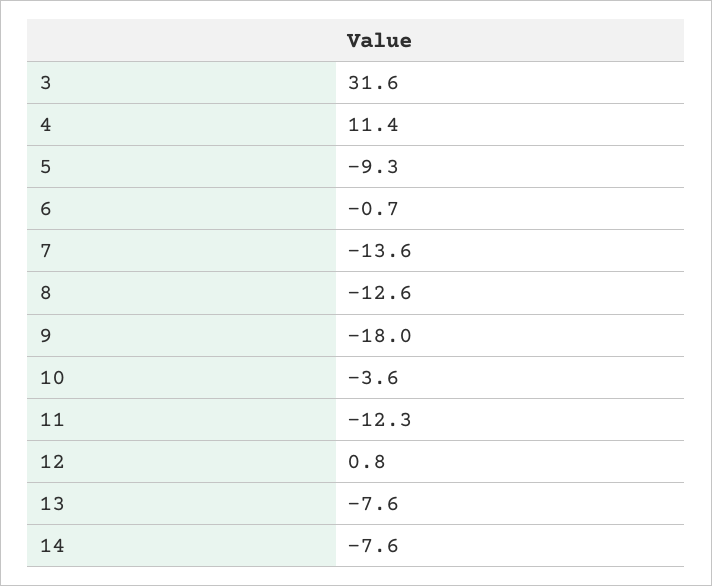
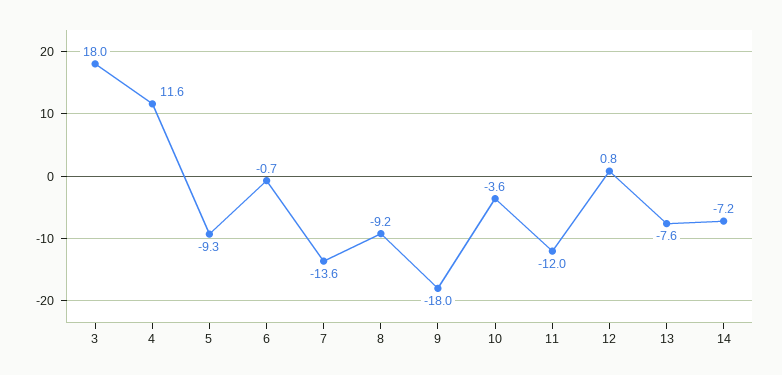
  {
-   "3": 31.6,
+   "3": 18,
-   "4": 11.4,
+   "4": 11.6,
    "5": -9.3,
    "6": -0.7,
    "7": -13.6,
-   "8": -12.6,
+   "8": -9.2,
    "9": -18,
    "10": -3.6,
-   "11": -12.3,
+   "11": -12,
    "12": 0.8,
    "13": -7.6,
-   "14": -7.6
+   "14": -7.2
  }

